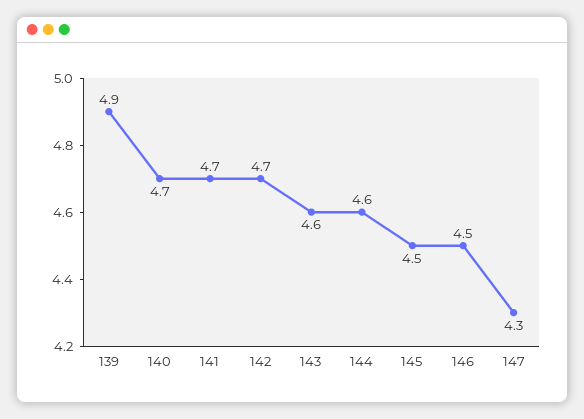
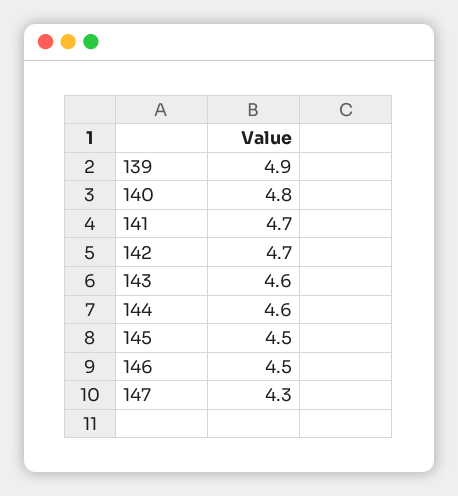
  {
    "139": 4.9,
-   "140": 4.7,
+   "140": 4.8,
    "141": 4.7,
    "142": 4.7,
    "143": 4.6,
    "144": 4.6,
    "145": 4.5,
    "146": 4.5,
    "147": 4.3
  }

